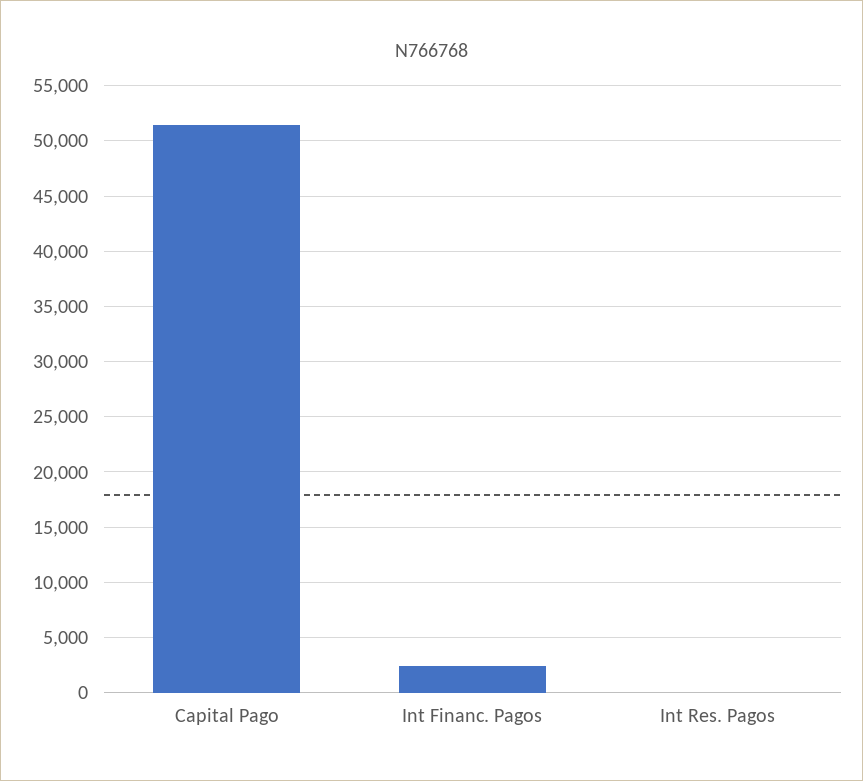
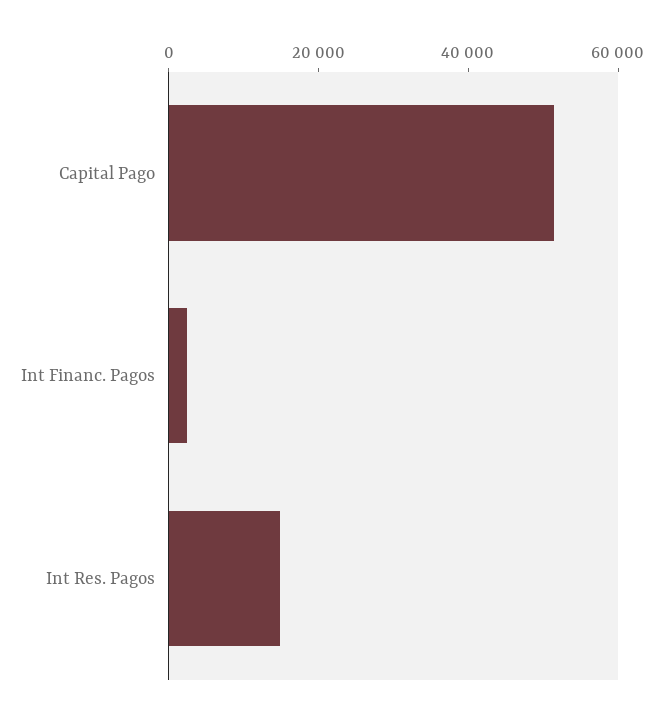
  {
    "Capital Pago": 51000,
    "Int Financ. Pagos": 2000,
-   "Int Res. Pagos": 0
+   "Int Res. Pagos": 15000
  }

